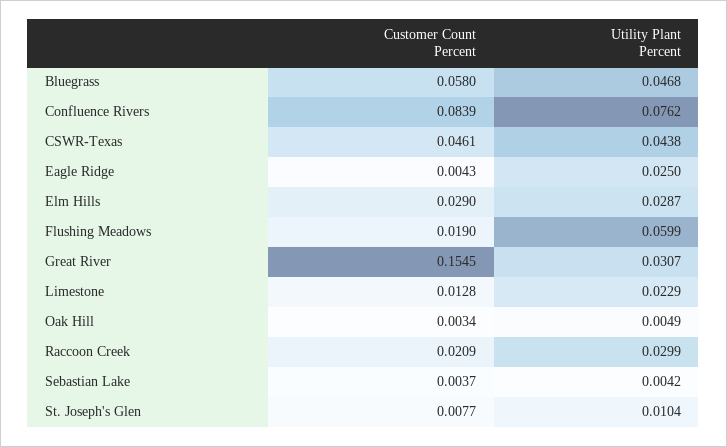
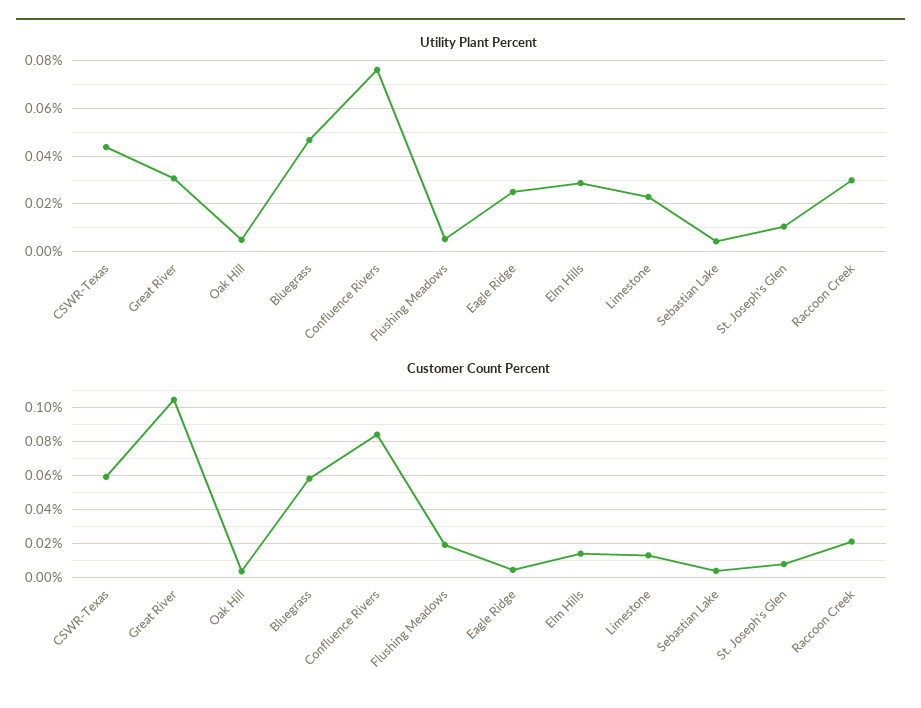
  {
    "Customer Count Percent": {
      "Bluegrass": 0.058,
      "Confluence Rivers": 0.0839,
-     "CSWR-Texas": 0.0461,
+     "CSWR-Texas": 0.06,
      "Eagle Ridge": 0.0043,
-     "Elm Hills": 0.029,
+     "Elm Hills": 0.015,
      "Flushing Meadows": 0.019,
-     "Great River": 0.1545,
+     "Great River": 0.105,
      "Limestone": 0.0128,
      "Oak Hill": 0.0034,
      "Raccoon Creek": 0.0209,
      "Sebastian Lake": 0.0037,
      "St. Joseph's Glen": 0.0077
    },
    "Utility Plant Percent": {
      "Bluegrass": 0.0468,
      "Confluence Rivers": 0.0762,
      "CSWR-Texas": 0.0438,
      "Eagle Ridge": 0.025,
      "Elm Hills": 0.0287,
-     "Flushing Meadows": 0.0599,
+     "Flushing Meadows": 0.005,
      "Great River": 0.0307,
      "Limestone": 0.0229,
      "Oak Hill": 0.0049,
      "Raccoon Creek": 0.0299,
      "Sebastian Lake": 0.0042,
      "St. Joseph's Glen": 0.0104
    }
  }

